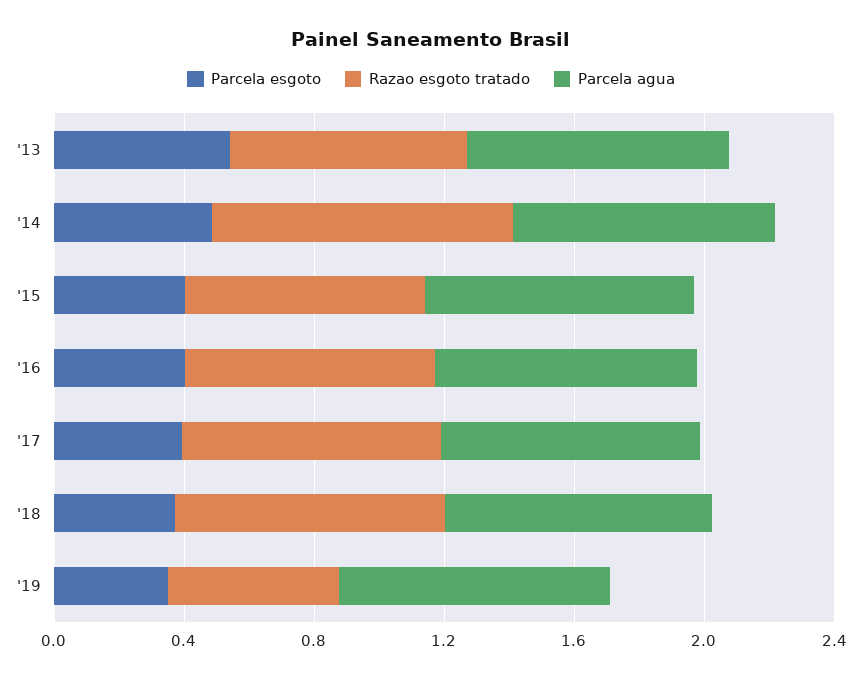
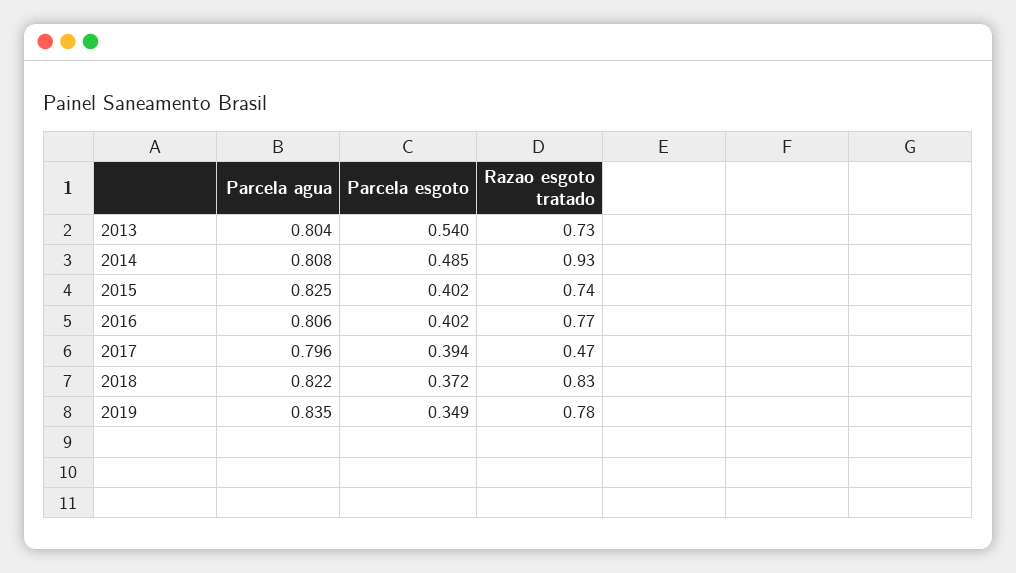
  {
    "Parcela esgoto": {
      "'13": 0.54,
      "'14": 0.485,
      "'15": 0.402,
      "'16": 0.402,
      "'17": 0.394,
      "'18": 0.372,
      "'19": 0.349
    },
    "Razao esgoto tratado": {
      "'13": 0.73,
      "'14": 0.93,
      "'15": 0.74,
      "'16": 0.77,
-     "'17": 0.8,
+     "'17": 0.47,
      "'18": 0.83,
-     "'19": 0.5
+     "'19": 0.78
    },
    "Parcela agua": {
      "'13": 0.804,
      "'14": 0.808,
      "'15": 0.825,
      "'16": 0.806,
      "'17": 0.796,
      "'18": 0.822,
      "'19": 0.835
    }
  }

